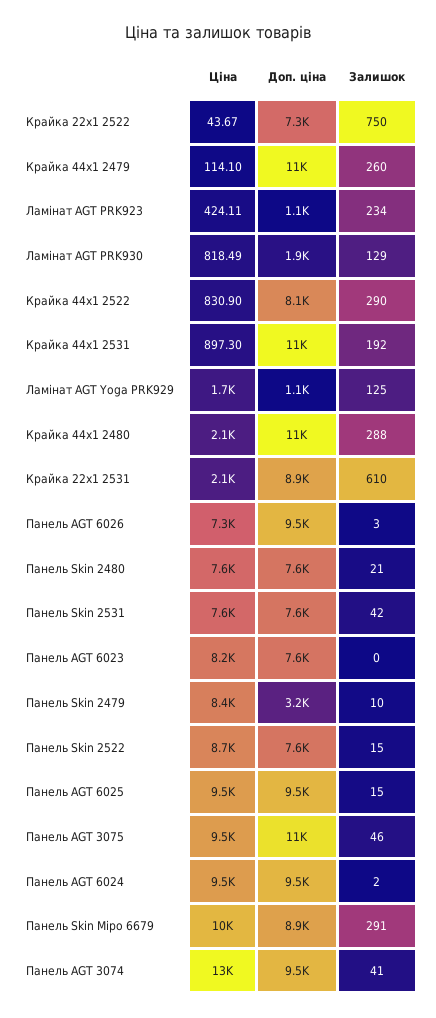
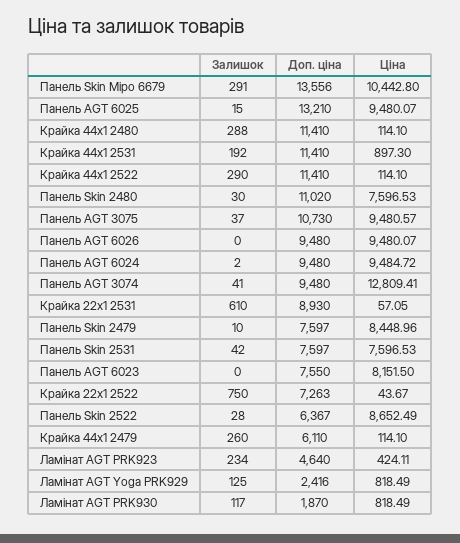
  {
    "Ціна": {
      "Крайка 22x1 2522": 43.67,
      "Крайка 44x1 2479": 114.1,
      "Ламінат AGT PRK923": 424.11,
      "Ламінат AGT PRK930": 818.49,
-     "Крайка 44x1 2522": 830.9,
+     "Крайка 44x1 2522": 114.1,
      "Крайка 44x1 2531": 897.3,
-     "Ламінат AGT Yoga PRK929": 1700,
+     "Ламінат AGT Yoga PRK929": 818.49,
-     "Крайка 44x1 2480": 2100,
+     "Крайка 44x1 2480": 114.1,
-     "Крайка 22x1 2531": 2100,
+     "Крайка 22x1 2531": 57.05,
-     "Панель AGT 6026": 7300,
+     "Панель AGT 6026": 9480.07,
      "Панель Skin 2480": 7596.53,
      "Панель Skin 2531": 7596.53,
      "Панель AGT 6023": 8151.5,
      "Панель Skin 2479": 8448.96,
      "Панель Skin 2522": 8652.49,
      "Панель AGT 6025": 9480.07,
      "Панель AGT 3075": 9480.57,
      "Панель AGT 6024": 9484.72,
      "Панель Skin Міро 6679": 10442.8,
      "Панель AGT 3074": 12809.41
    },
    "Доп. ціна": {
      "Крайка 22x1 2522": 7263,
-     "Крайка 44x1 2479": 11000,
+     "Крайка 44x1 2479": 6110,
-     "Ламінат AGT PRK923": 1100,
+     "Ламінат AGT PRK923": 4640,
      "Ламінат AGT PRK930": 1870,
-     "Крайка 44x1 2522": 8100,
+     "Крайка 44x1 2522": 11410,
      "Крайка 44x1 2531": 11410,
-     "Ламінат AGT Yoga PRK929": 1100,
+     "Ламінат AGT Yoga PRK929": 2416,
      "Крайка 44x1 2480": 11410,
      "Крайка 22x1 2531": 8930,
      "Панель AGT 6026": 9480,
-     "Панель Skin 2480": 7600,
+     "Панель Skin 2480": 11020,
      "Панель Skin 2531": 7597,
      "Панель AGT 6023": 7550,
-     "Панель Skin 2479": 3200,
+     "Панель Skin 2479": 7597,
-     "Панель Skin 2522": 7600,
+     "Панель Skin 2522": 6367,
-     "Панель AGT 6025": 9500,
+     "Панель AGT 6025": 13210,
      "Панель AGT 3075": 10730,
      "Панель AGT 6024": 9480,
-     "Панель Skin Міро 6679": 8900,
+     "Панель Skin Міро 6679": 13556,
      "Панель AGT 3074": 9480
    },
    "Залишок": {
      "Крайка 22x1 2522": 750,
      "Крайка 44x1 2479": 260,
      "Ламінат AGT PRK923": 234,
-     "Ламінат AGT PRK930": 129,
+     "Ламінат AGT PRK930": 117,
      "Крайка 44x1 2522": 290,
      "Крайка 44x1 2531": 192,
      "Ламінат AGT Yoga PRK929": 125,
      "Крайка 44x1 2480": 288,
      "Крайка 22x1 2531": 610,
-     "Панель AGT 6026": 3,
+     "Панель AGT 6026": 0,
-     "Панель Skin 2480": 21,
+     "Панель Skin 2480": 30,
      "Панель Skin 2531": 42,
      "Панель AGT 6023": 0,
      "Панель Skin 2479": 10,
-     "Панель Skin 2522": 15,
+     "Панель Skin 2522": 28,
      "Панель AGT 6025": 15,
-     "Панель AGT 3075": 46,
+     "Панель AGT 3075": 37,
      "Панель AGT 6024": 2,
      "Панель Skin Міро 6679": 291,
      "Панель AGT 3074": 41
    }
  }

